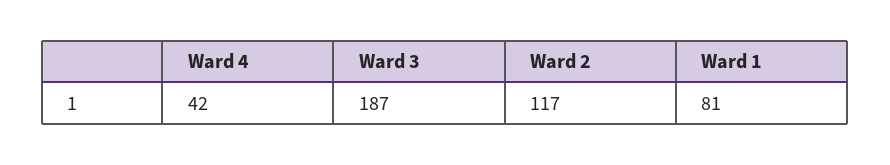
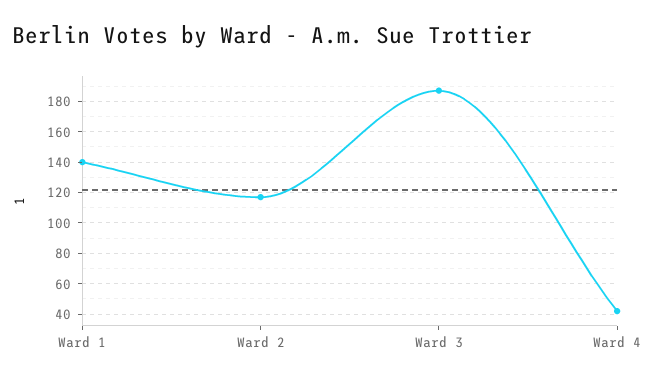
  {
    "Ward 4": 42,
    "Ward 3": 187,
    "Ward 2": 117,
-   "Ward 1": 81
+   "Ward 1": 140
  }

